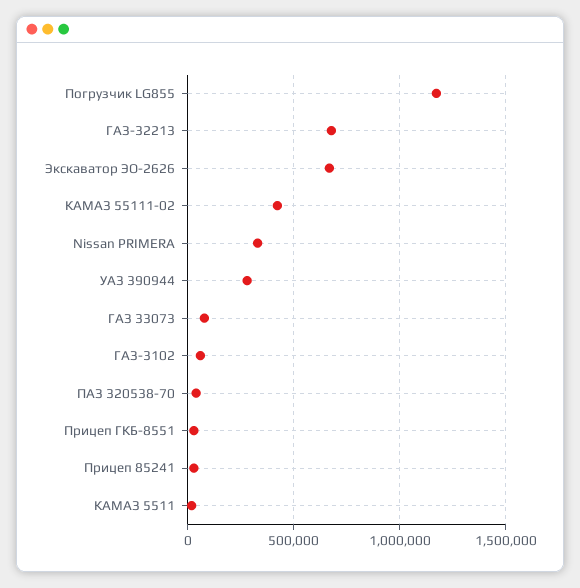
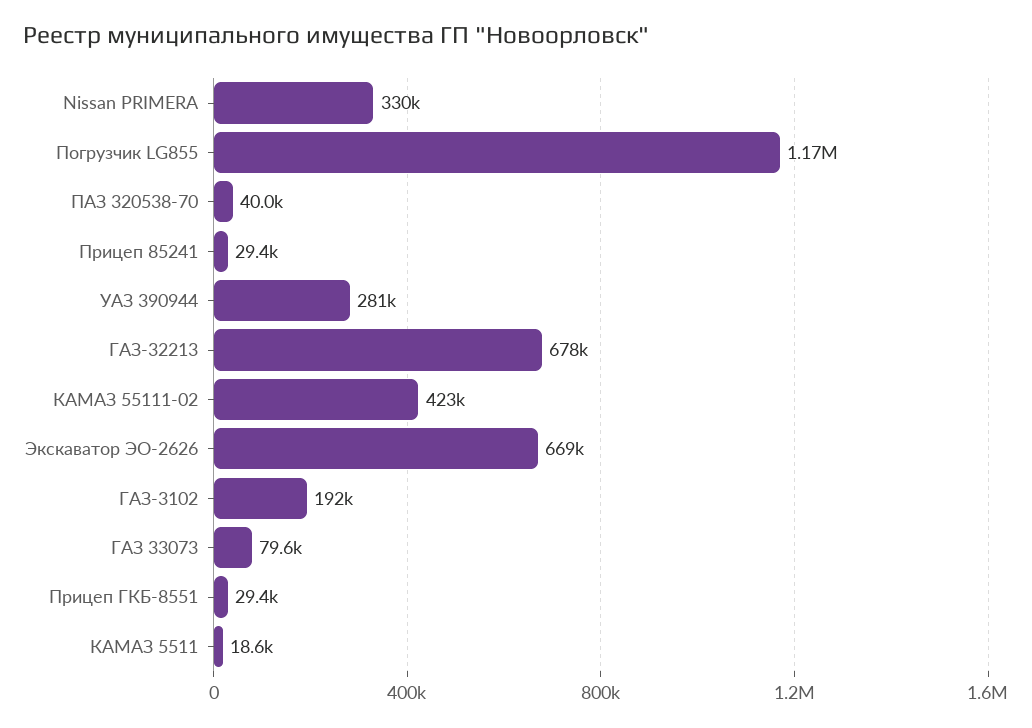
  {
    "Погрузчик LG855": 1170000,
    "ГАЗ-32213": 678000,
    "Экскаватор ЭО-2626": 669000,
    "КАМАЗ 55111-02": 423000,
    "Nissan PRIMERA": 330000,
    "УАЗ 390944": 281000,
    "ГАЗ 33073": 79600,
-   "ГАЗ-3102": 50000,
+   "ГАЗ-3102": 192000,
    "ПАЗ 320538-70": 40000,
    "Прицеп ГКБ-8551": 29400,
    "Прицеп 85241": 29400,
    "КАМАЗ 5511": 18600
  }

